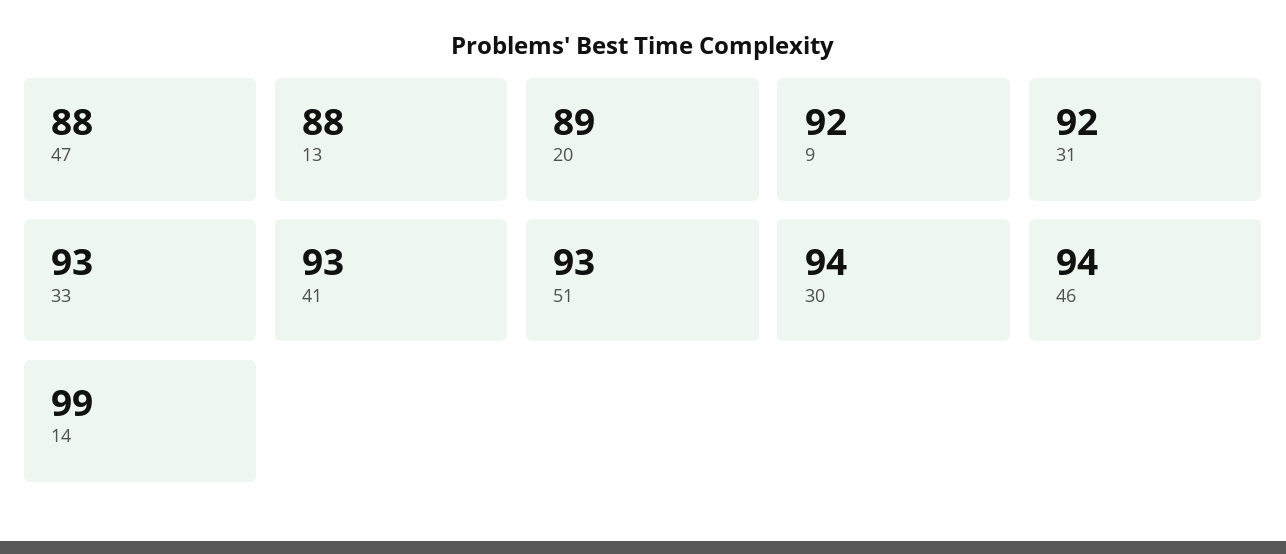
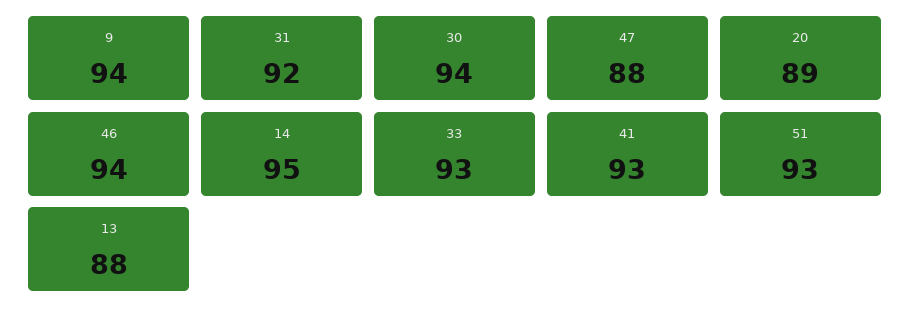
  {
    "47": 88,
    "13": 88,
    "20": 89,
-   "9": 92,
+   "9": 94,
    "31": 92,
    "33": 93,
    "41": 93,
    "51": 93,
    "30": 94,
    "46": 94,
-   "14": 99
+   "14": 95
  }

